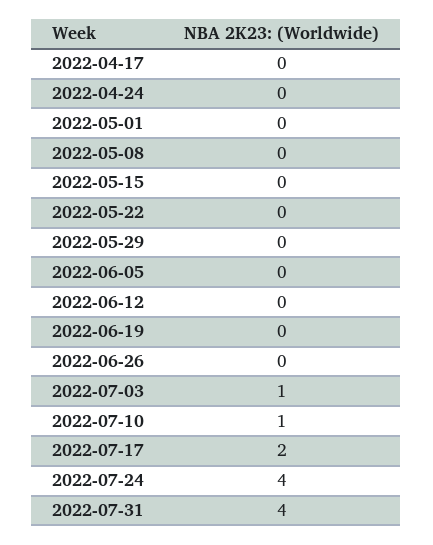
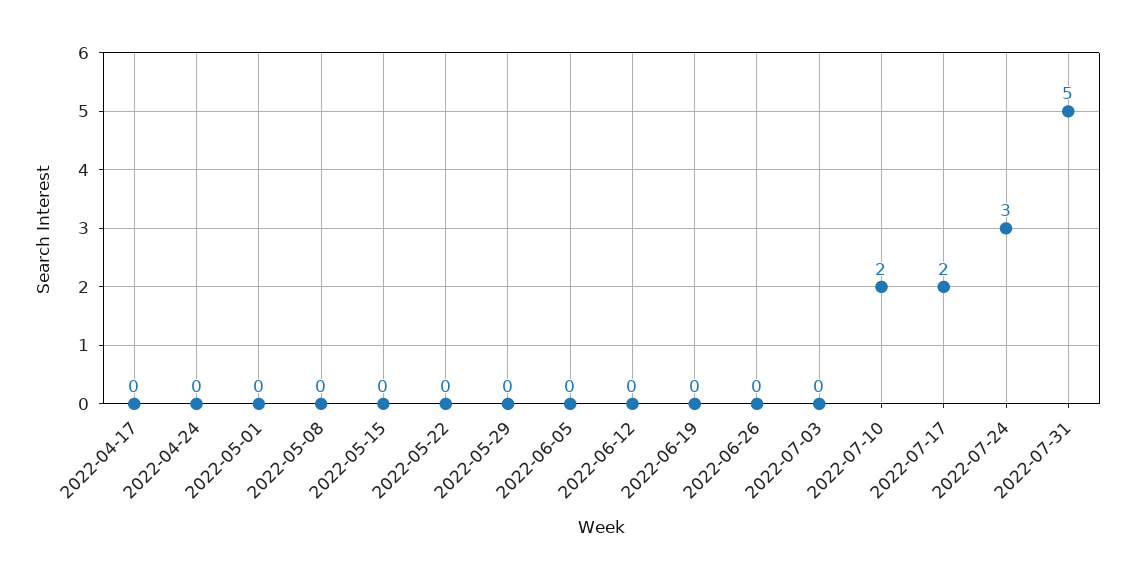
  {
    "2022-04-17": 0,
    "2022-04-24": 0,
    "2022-05-01": 0,
    "2022-05-08": 0,
    "2022-05-15": 0,
    "2022-05-22": 0,
    "2022-05-29": 0,
    "2022-06-05": 0,
    "2022-06-12": 0,
    "2022-06-19": 0,
    "2022-06-26": 0,
-   "2022-07-03": 1,
+   "2022-07-03": 0,
-   "2022-07-10": 1,
+   "2022-07-10": 2,
    "2022-07-17": 2,
-   "2022-07-24": 4,
+   "2022-07-24": 3,
-   "2022-07-31": 4
+   "2022-07-31": 5
  }

